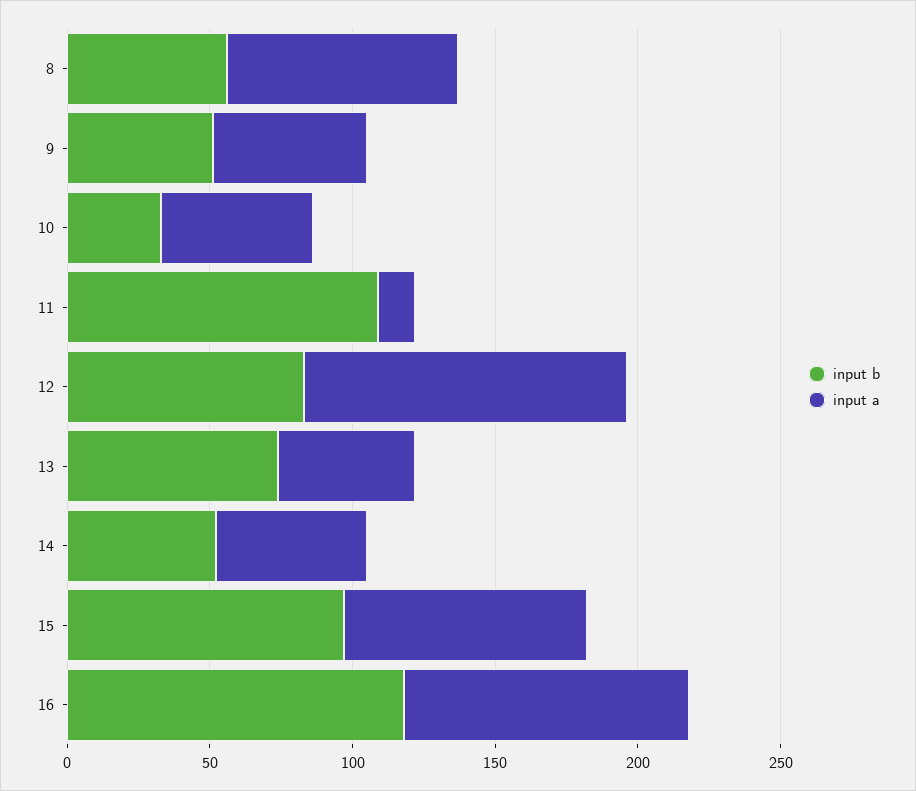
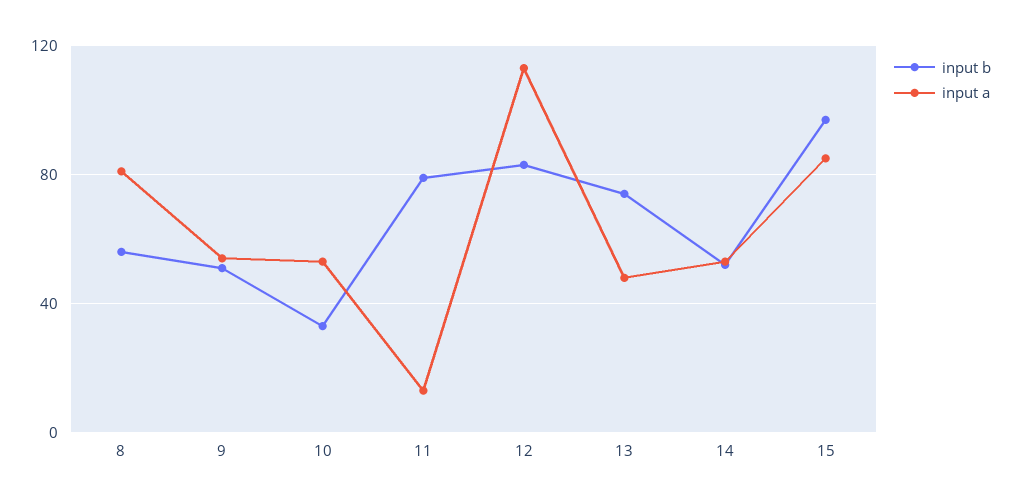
  {
    "input b": {
      "8": 55,
      "9": 50,
      "10": 35,
-     "11": 110,
+     "11": 80,
      "12": 85,
      "13": 75,
      "14": 50,
-     "15": 95,
+     "15": 95
-     "16": 120
    },
    "input a": {
      "8": 80,
      "9": 55,
      "10": 55,
      "11": 15,
      "12": 115,
      "13": 50,
      "14": 55,
-     "15": 85,
+     "15": 85
-     "16": 100
    }
  }

